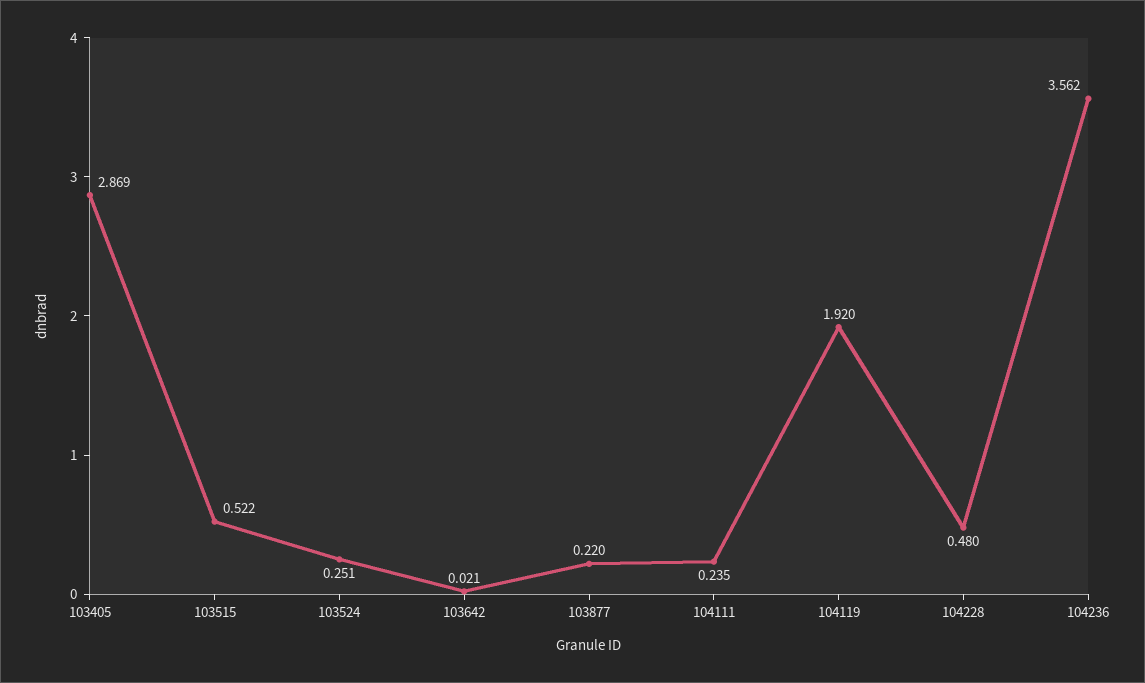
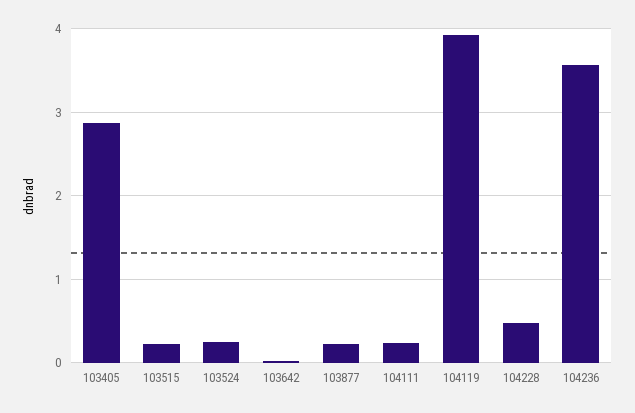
  {
    "103405": 2.869,
-   "103515": 0.522,
+   "103515": 0.2,
    "103524": 0.251,
    "103642": 0.021,
    "103877": 0.22,
    "104111": 0.235,
-   "104119": 1.92,
+   "104119": 3.9,
    "104228": 0.48,
    "104236": 3.562
  }

